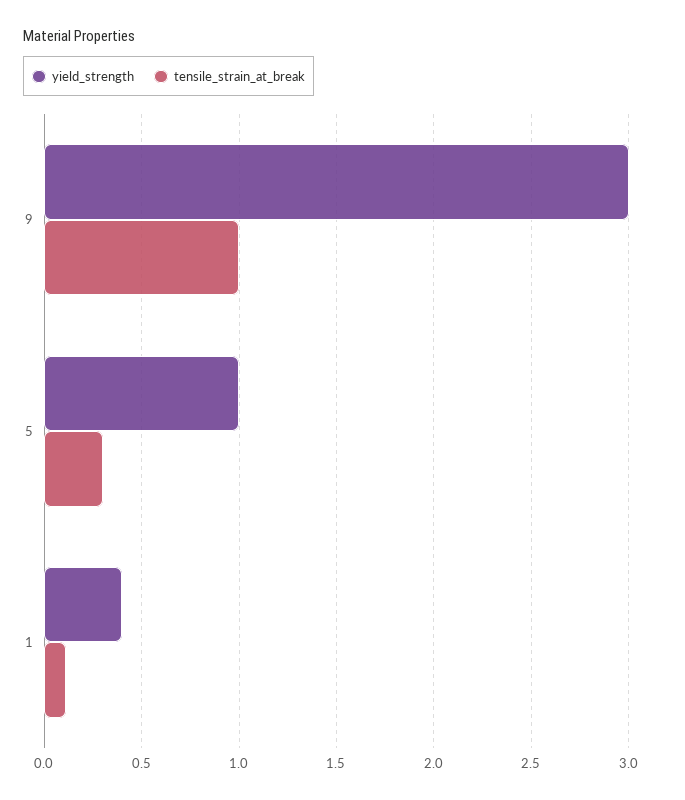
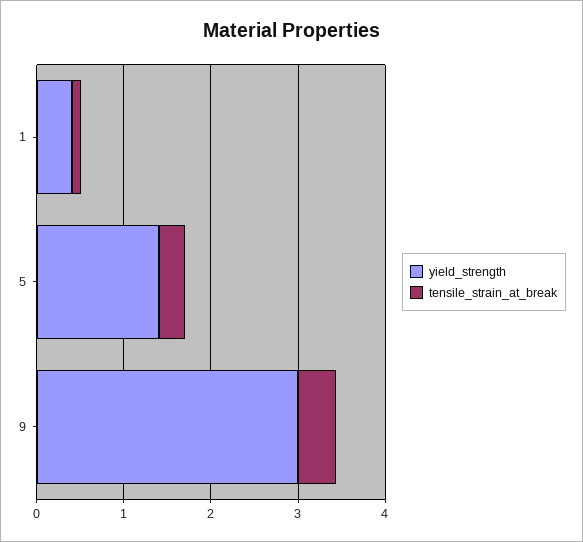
  {
    "yield_strength": {
      "9": 3,
-     "5": 1,
+     "5": 1.4,
      "1": 0.4
    },
    "tensile_strain_at_break": {
-     "9": 1,
+     "9": 0.4,
      "5": 0.3,
      "1": 0.1
    }
  }

